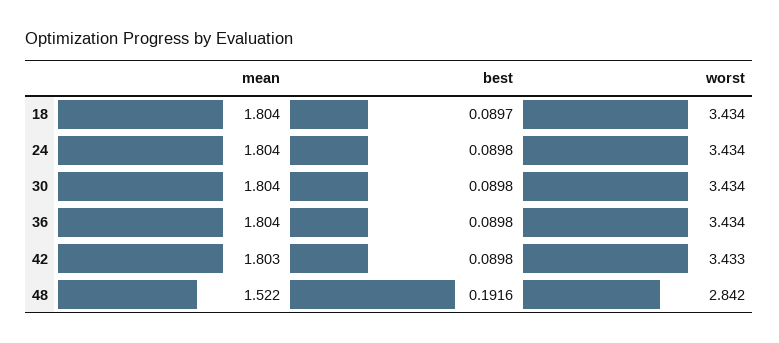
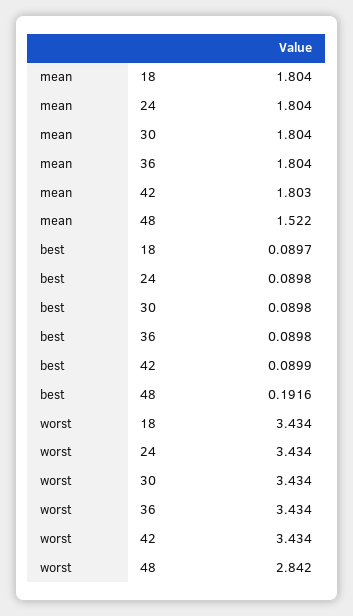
  {
    "mean": {
      "18": 1.804,
      "24": 1.804,
      "30": 1.804,
      "36": 1.804,
      "42": 1.803,
      "48": 1.522
    },
    "best": {
      "18": 0.0897,
      "24": 0.0898,
      "30": 0.0898,
      "36": 0.0898,
-     "42": 0.0898,
+     "42": 0.0899,
      "48": 0.1916
    },
    "worst": {
      "18": 3.434,
      "24": 3.434,
      "30": 3.434,
      "36": 3.434,
-     "42": 3.433,
+     "42": 3.434,
      "48": 2.842
    }
  }

